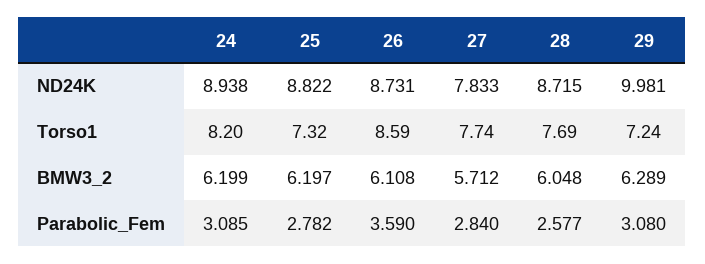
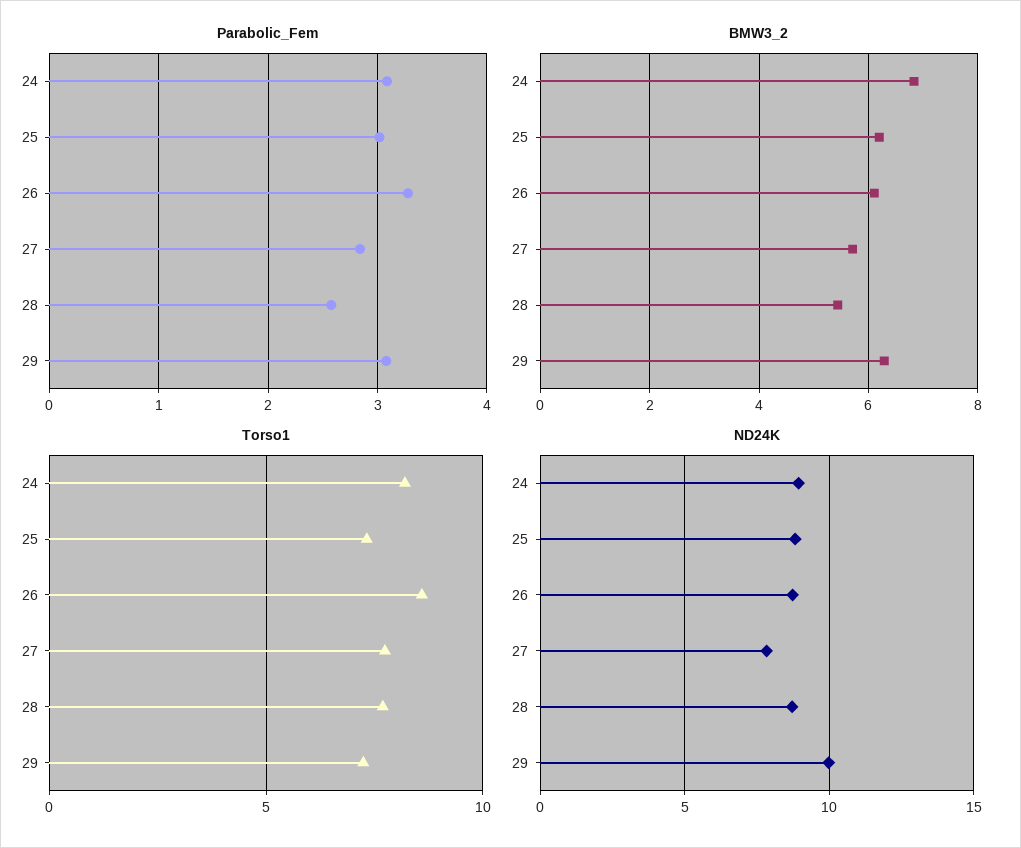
  {
    "ND24K": {
      "24": 8.938,
      "25": 8.822,
      "26": 8.731,
      "27": 7.833,
      "28": 8.715,
      "29": 9.981
    },
    "Torso1": {
      "24": 8.2,
      "25": 7.32,
      "26": 8.59,
      "27": 7.74,
      "28": 7.69,
      "29": 7.24
    },
    "BMW3_2": {
-     "24": 6.199,
+     "24": 6.8,
      "25": 6.197,
      "26": 6.108,
      "27": 5.712,
-     "28": 6.048,
+     "28": 5.4,
      "29": 6.289
    },
    "Parabolic_Fem": {
      "24": 3.085,
-     "25": 2.782,
+     "25": 3,
-     "26": 3.59,
+     "26": 3.3,
      "27": 2.84,
      "28": 2.577,
      "29": 3.08
    }
  }

